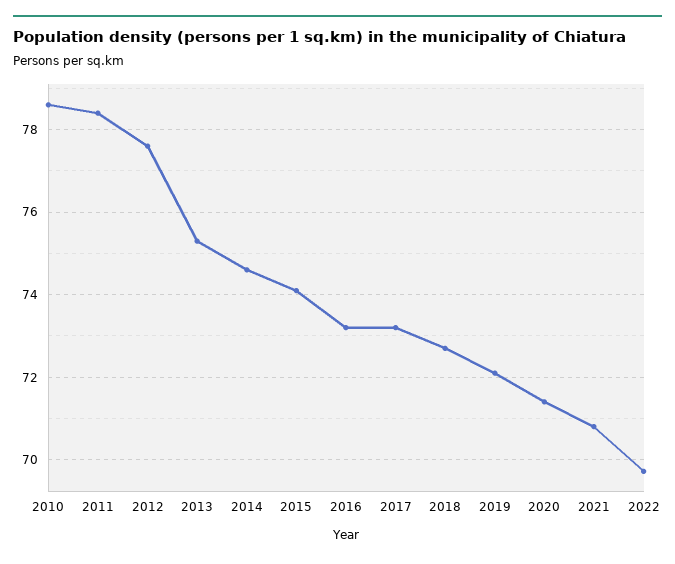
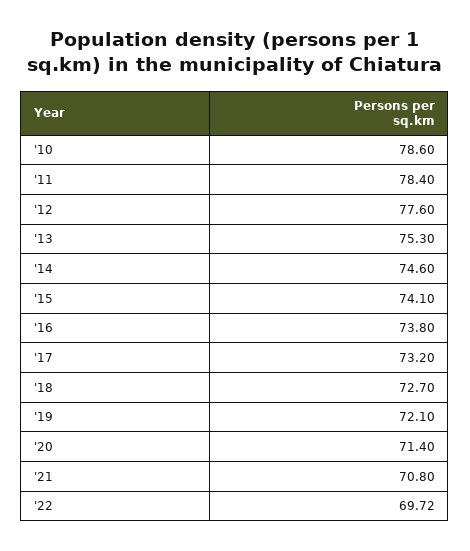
  {
    "2010": 78.6,
    "2011": 78.4,
    "2012": 77.6,
    "2013": 75.3,
    "2014": 74.6,
    "2015": 74.1,
-   "2016": 73.2,
+   "2016": 73.8,
    "2017": 73.2,
    "2018": 72.7,
    "2019": 72.1,
    "2020": 71.4,
    "2021": 70.8,
    "2022": 69.72
  }

